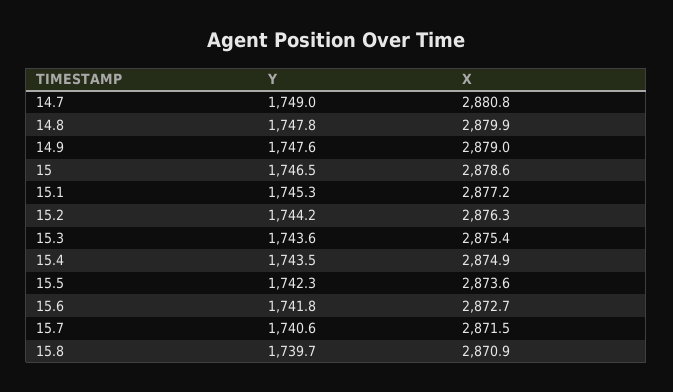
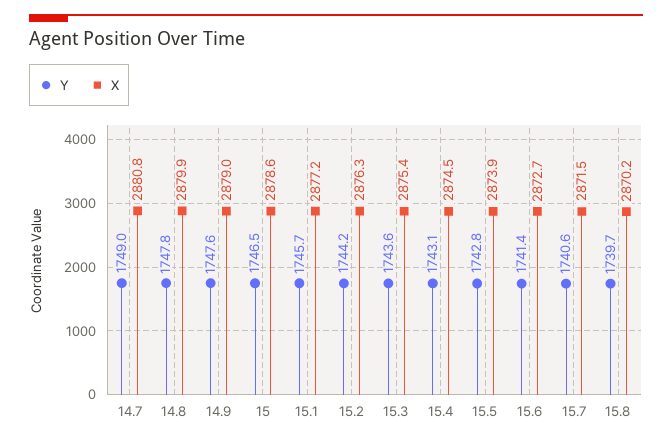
  {
    "Y": {
      "14.7": 1749,
      "14.8": 1747.8,
      "14.9": 1747.6,
      "15": 1746.5,
-     "15.1": 1745.3,
+     "15.1": 1745.7,
      "15.2": 1744.2,
      "15.3": 1743.6,
-     "15.4": 1743.5,
+     "15.4": 1743.1,
-     "15.5": 1742.3,
+     "15.5": 1742.8,
-     "15.6": 1741.8,
+     "15.6": 1741.4,
      "15.7": 1740.6,
      "15.8": 1739.7
    },
    "X": {
      "14.7": 2880.8,
      "14.8": 2879.9,
      "14.9": 2879,
      "15": 2878.6,
      "15.1": 2877.2,
      "15.2": 2876.3,
      "15.3": 2875.4,
-     "15.4": 2874.9,
+     "15.4": 2874.5,
-     "15.5": 2873.6,
+     "15.5": 2873.9,
      "15.6": 2872.7,
      "15.7": 2871.5,
-     "15.8": 2870.9
+     "15.8": 2870.2
    }
  }

